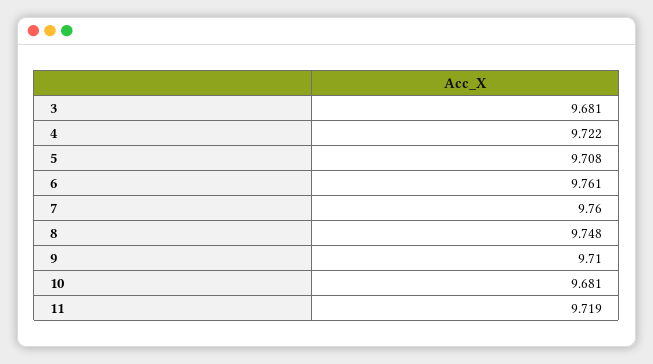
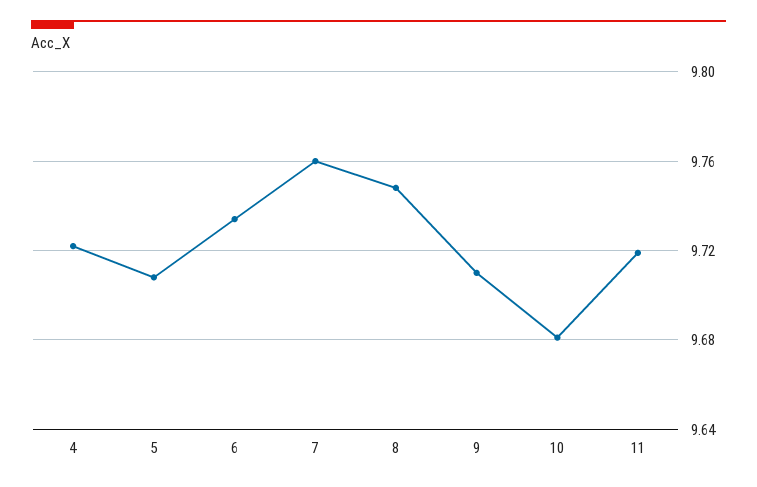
  {
-   "3": 9.681,
    "4": 9.722,
    "5": 9.708,
-   "6": 9.761,
+   "6": 9.735,
    "7": 9.76,
    "8": 9.748,
    "9": 9.71,
    "10": 9.681,
    "11": 9.719
  }

